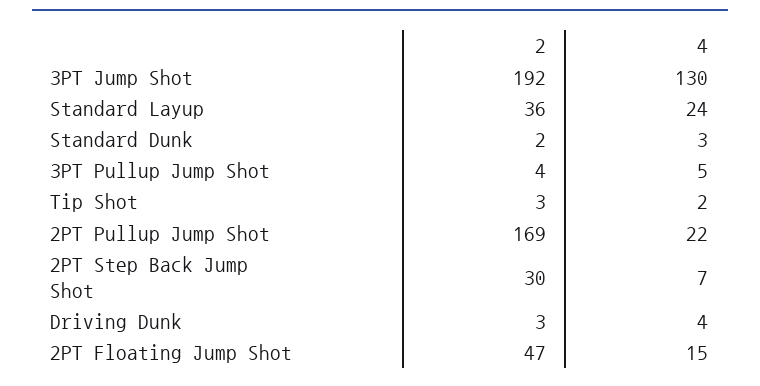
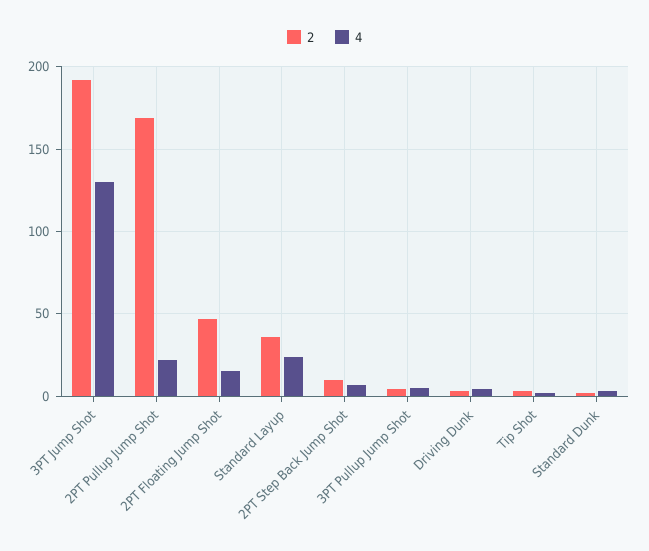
  {
    "2": {
      "3PT Jump Shot": 192,
      "Standard Layup": 36,
      "Standard Dunk": 2,
      "3PT Pullup Jump Shot": 4,
      "Tip Shot": 3,
      "2PT Pullup Jump Shot": 169,
-     "2PT Step Back Jump Shot": 30,
+     "2PT Step Back Jump Shot": 10,
      "Driving Dunk": 3,
      "2PT Floating Jump Shot": 47
    },
    "4": {
      "3PT Jump Shot": 130,
      "Standard Layup": 24,
      "Standard Dunk": 3,
      "3PT Pullup Jump Shot": 5,
      "Tip Shot": 2,
      "2PT Pullup Jump Shot": 22,
      "2PT Step Back Jump Shot": 7,
      "Driving Dunk": 4,
      "2PT Floating Jump Shot": 15
    }
  }

